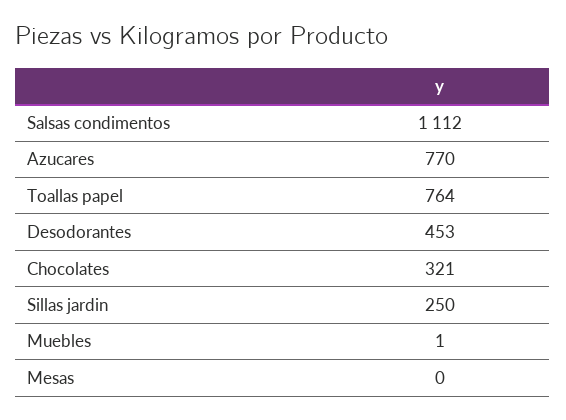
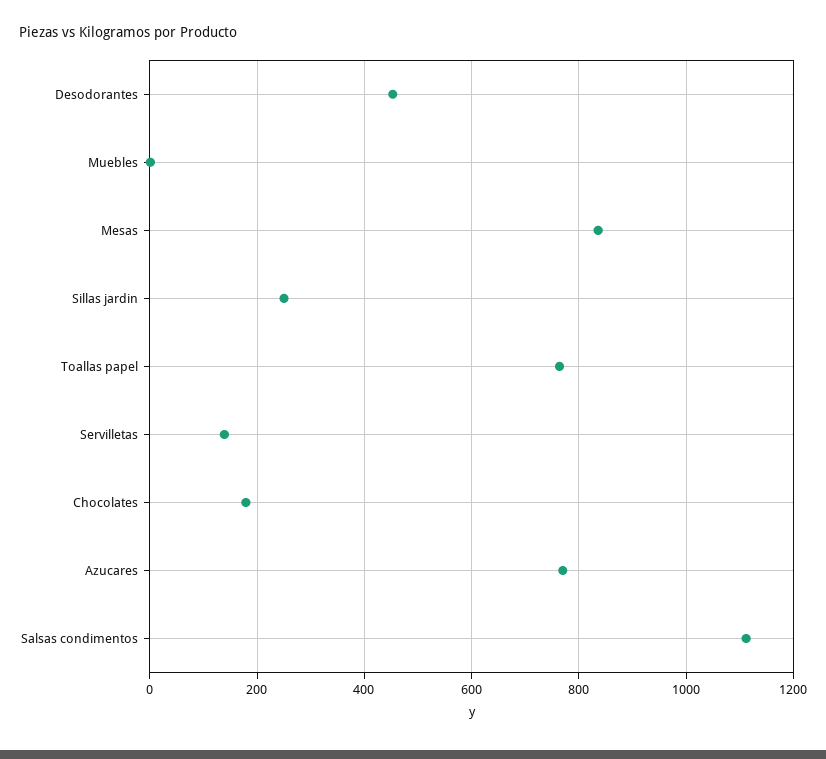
  {
    "Salsas condimentos": 1112,
    "Azucares": 770,
    "Toallas papel": 764,
    "Desodorantes": 453,
-   "Chocolates": 321,
+   "Chocolates": 180,
    "Sillas jardin": 250,
    "Muebles": 1,
-   "Mesas": 0
+   "Mesas": 840,
+   "Servilletas": 140
  }

